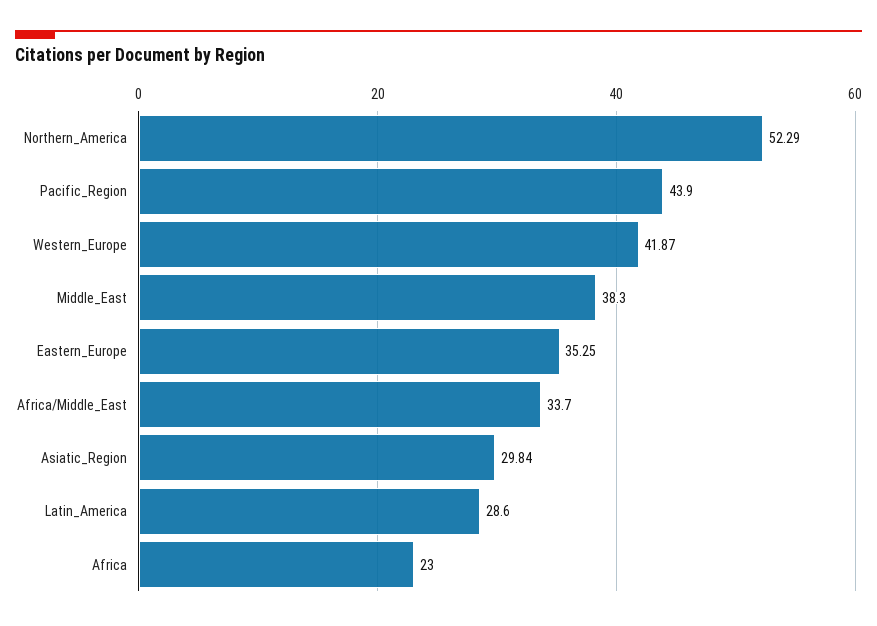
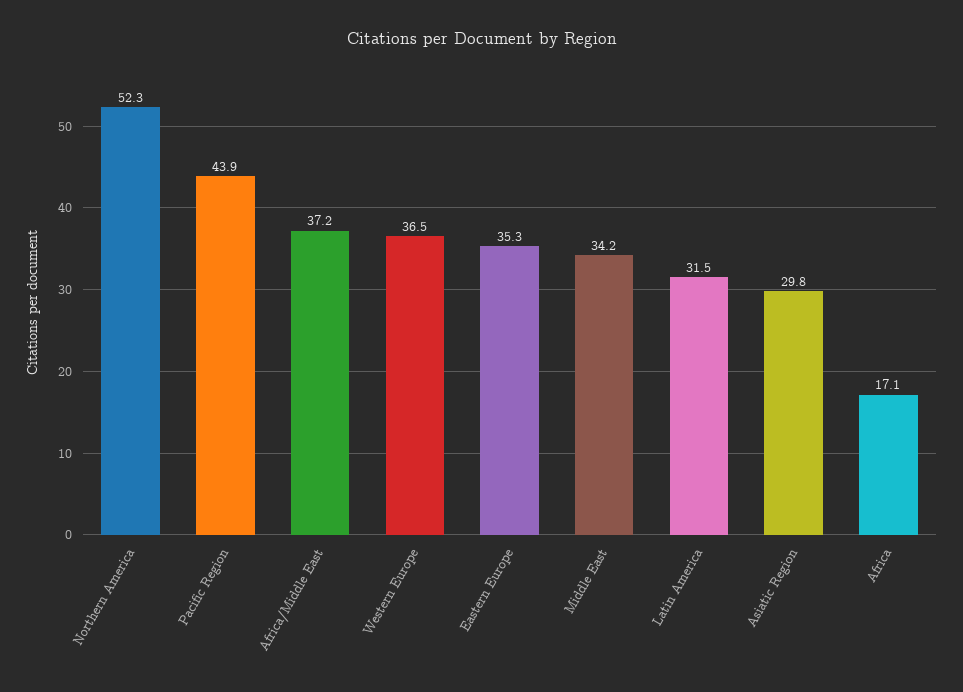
  {
    "Northern_America": 52.29,
    "Pacific_Region": 43.9,
-   "Western_Europe": 41.87,
+   "Western_Europe": 36.5,
-   "Middle_East": 38.3,
+   "Middle_East": 34.2,
    "Eastern_Europe": 35.25,
-   "Africa/Middle_East": 33.7,
+   "Africa/Middle_East": 37.2,
    "Asiatic_Region": 29.84,
-   "Latin_America": 28.6,
+   "Latin_America": 31.5,
-   "Africa": 23
+   "Africa": 17.1
  }

